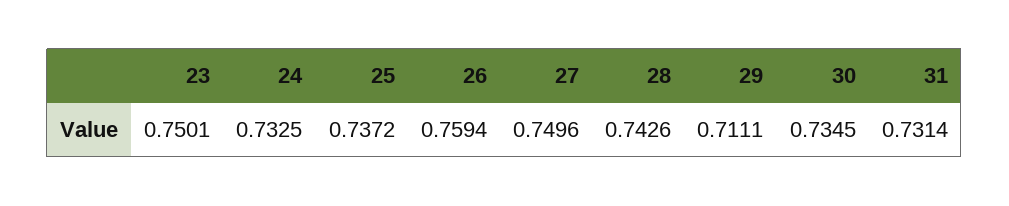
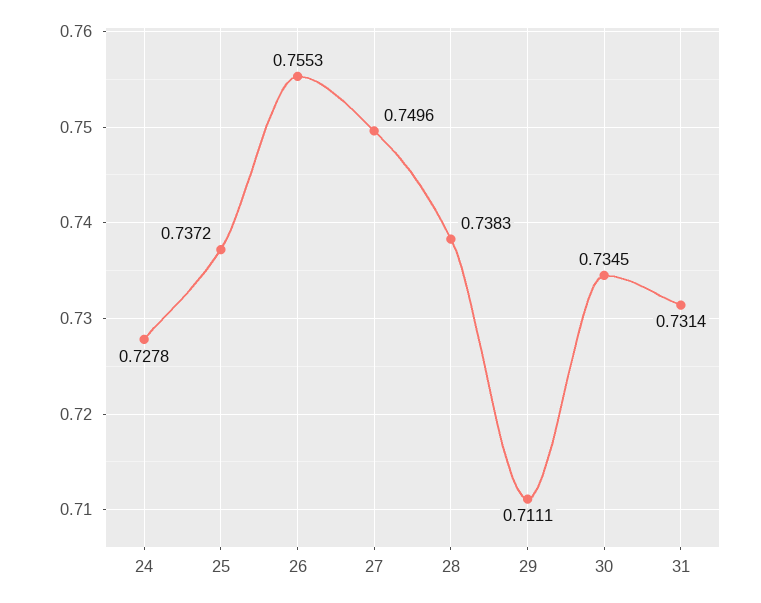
  {
-   "23": 0.7501,
-   "24": 0.7325,
+   "24": 0.7278,
    "25": 0.7372,
-   "26": 0.7594,
+   "26": 0.7553,
    "27": 0.7496,
-   "28": 0.7426,
+   "28": 0.7383,
    "29": 0.7111,
    "30": 0.7345,
    "31": 0.7314
  }

